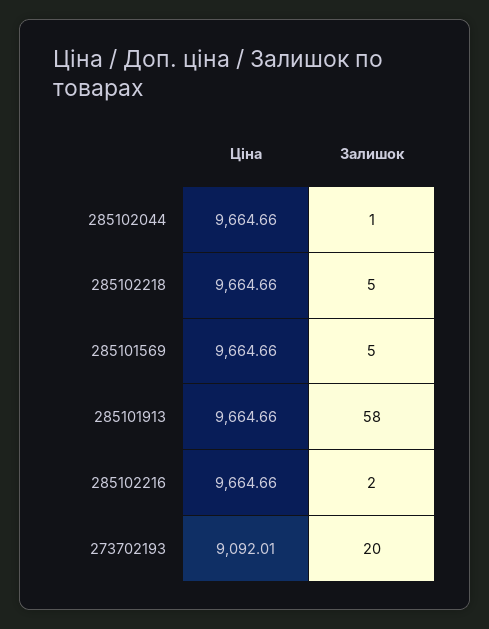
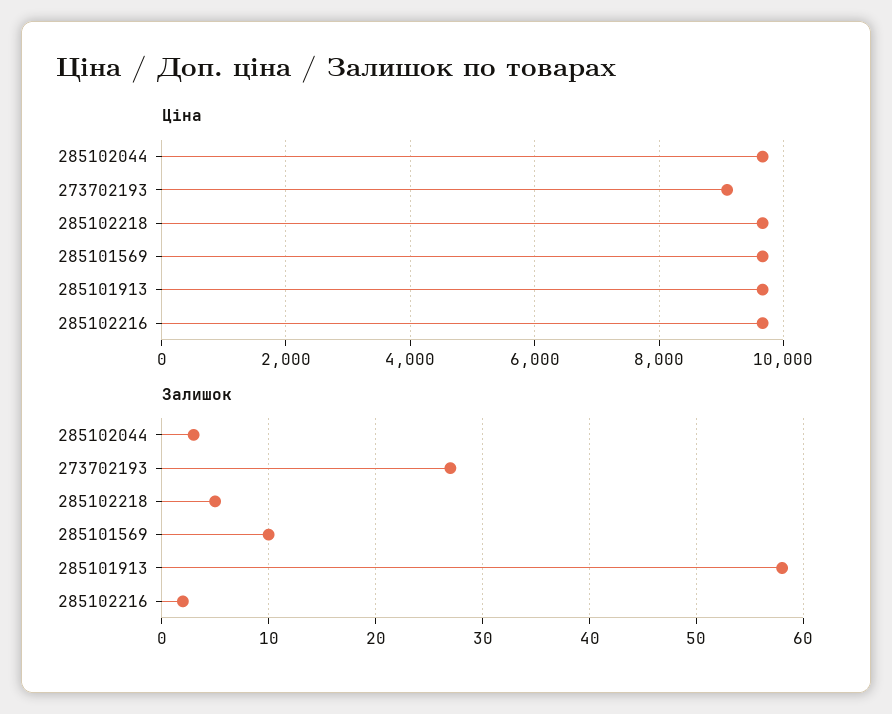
  {
    "Ціна": {
      "285102044": 9664.66,
      "285102218": 9664.66,
      "285101569": 9664.66,
      "285101913": 9664.66,
      "285102216": 9664.66,
      "273702193": 9092.01
    },
    "Залишок": {
-     "285102044": 1,
+     "285102044": 3,
      "285102218": 5,
-     "285101569": 5,
+     "285101569": 10,
      "285101913": 58,
      "285102216": 2,
-     "273702193": 20
+     "273702193": 27
    }
  }

